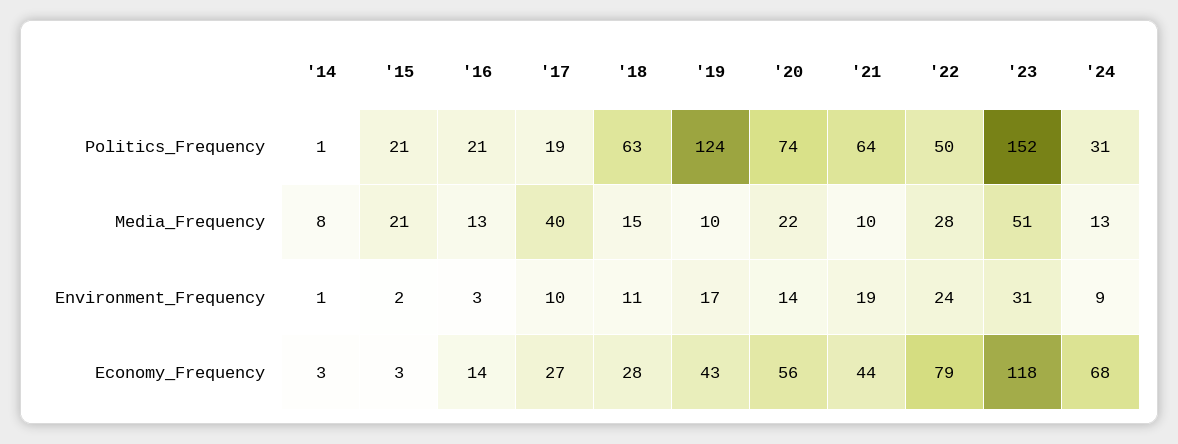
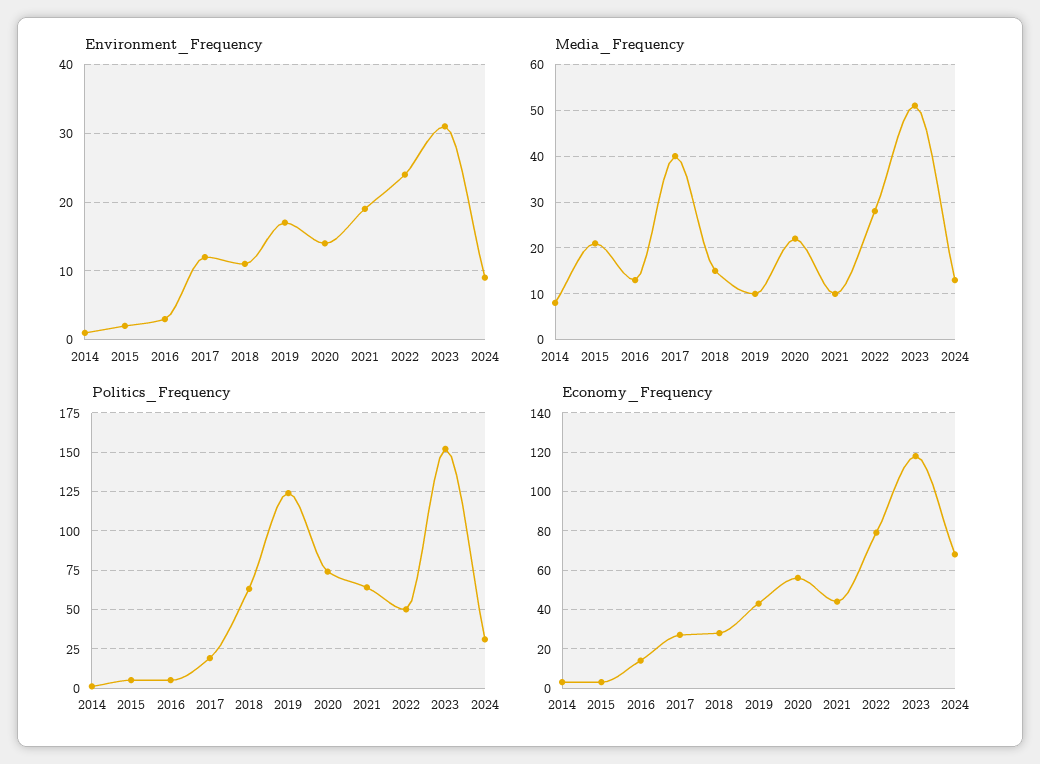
  {
    "Politics_Frequency": {
      "'14": 1,
-     "'15": 21,
+     "'15": 5,
-     "'16": 21,
+     "'16": 5,
      "'17": 19,
      "'18": 63,
      "'19": 124,
      "'20": 74,
      "'21": 64,
      "'22": 50,
      "'23": 152,
      "'24": 31
    },
    "Media_Frequency": {
      "'14": 8,
      "'15": 21,
      "'16": 13,
      "'17": 40,
      "'18": 15,
      "'19": 10,
      "'20": 22,
      "'21": 10,
      "'22": 28,
      "'23": 51,
      "'24": 13
    },
    "Environment_Frequency": {
      "'14": 1,
      "'15": 2,
      "'16": 3,
-     "'17": 10,
+     "'17": 12,
      "'18": 11,
      "'19": 17,
      "'20": 14,
      "'21": 19,
      "'22": 24,
      "'23": 31,
      "'24": 9
    },
    "Economy_Frequency": {
      "'14": 3,
      "'15": 3,
      "'16": 14,
      "'17": 27,
      "'18": 28,
      "'19": 43,
      "'20": 56,
      "'21": 44,
      "'22": 79,
      "'23": 118,
      "'24": 68
    }
  }

